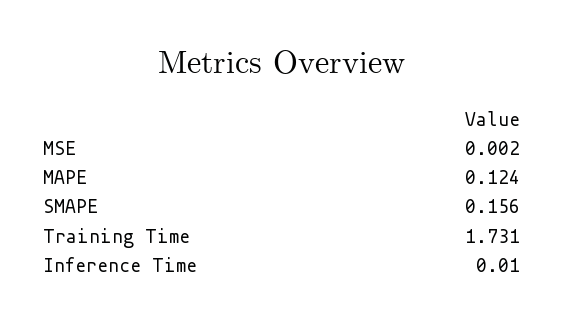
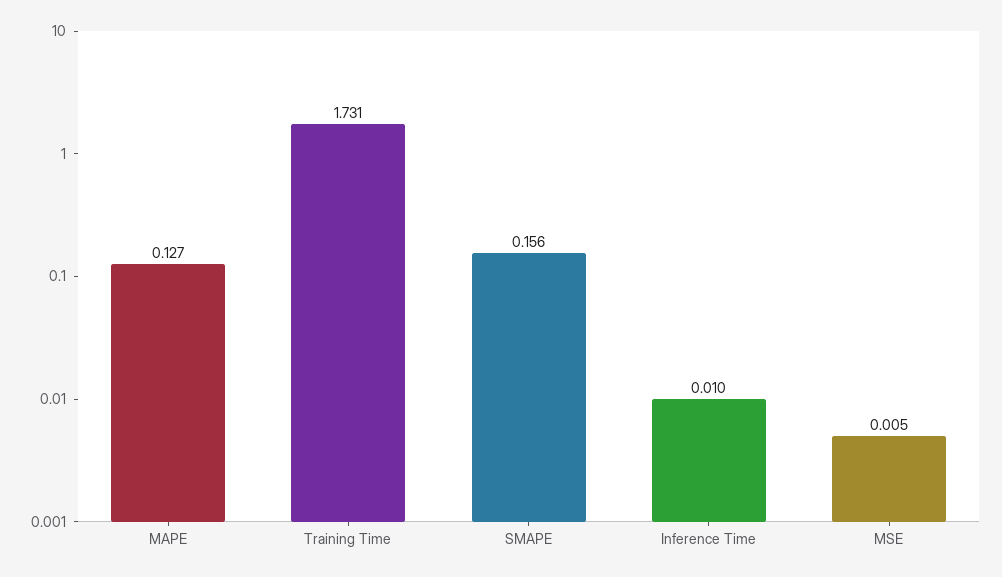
  {
-   "MSE": 0.002,
+   "MSE": 0.005,
-   "MAPE": 0.124,
+   "MAPE": 0.127,
    "SMAPE": 0.156,
    "Training Time": 1.731,
    "Inference Time": 0.01
  }

